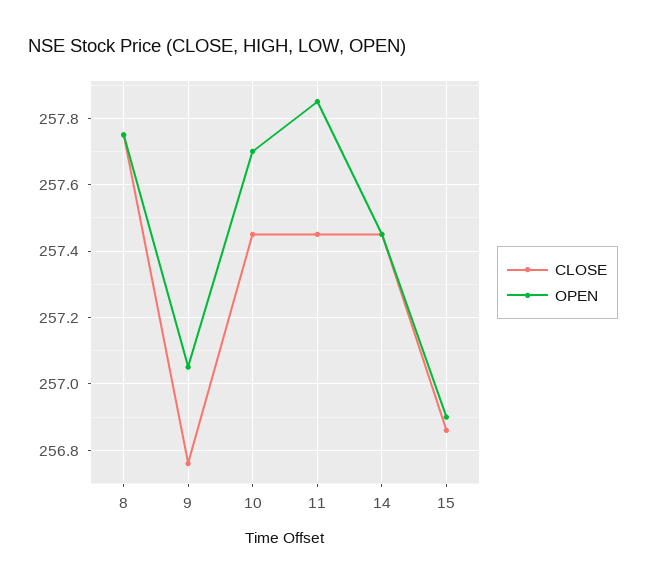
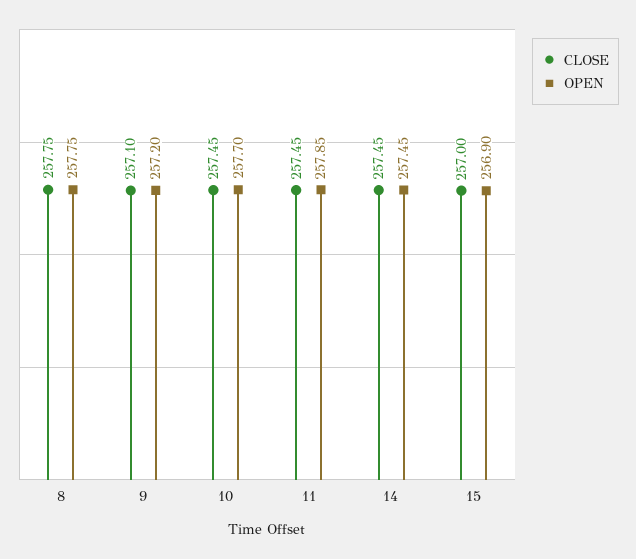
  {
    "CLOSE": {
      "8": 257.75,
-     "9": 256.75,
+     "9": 257.1,
      "10": 257.45,
      "11": 257.45,
      "14": 257.45,
-     "15": 256.85
+     "15": 257
    },
    "OPEN": {
      "8": 257.75,
-     "9": 257.05,
+     "9": 257.2,
      "10": 257.7,
      "11": 257.85,
      "14": 257.45,
      "15": 256.9
    }
  }

